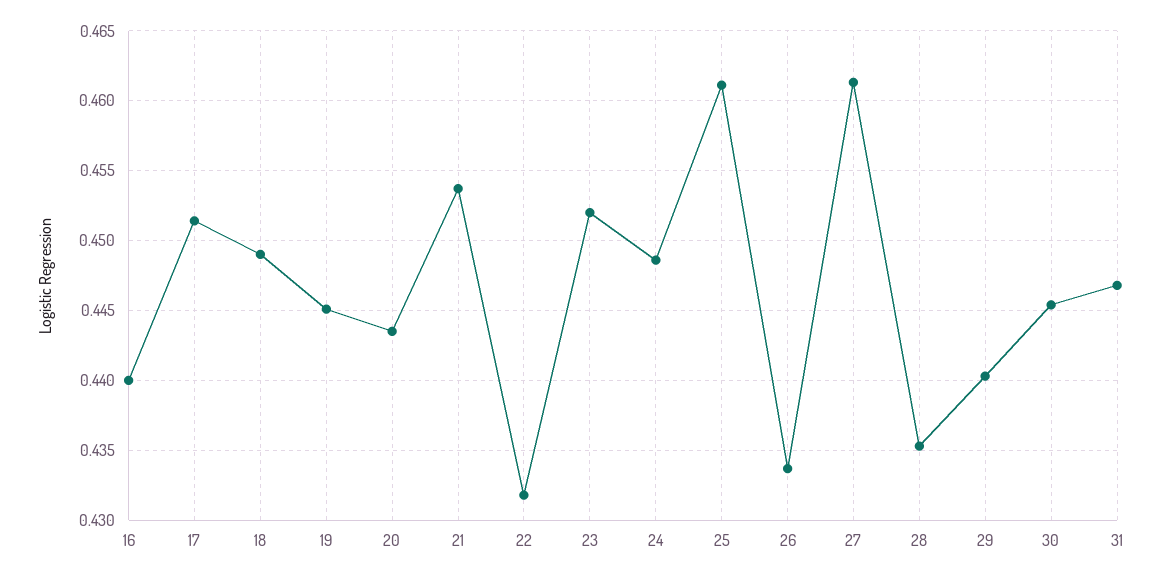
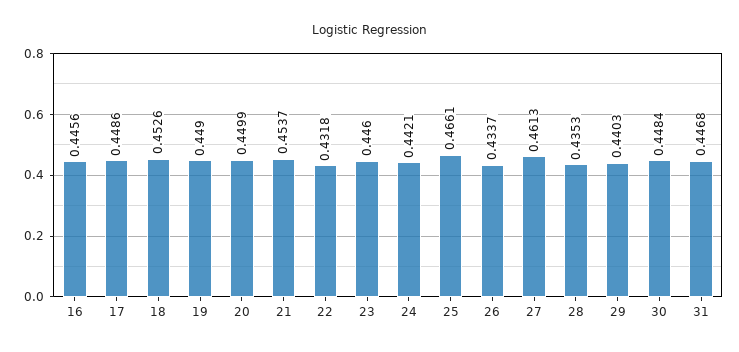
  {
-   "16": 0.44,
+   "16": 0.4456,
-   "17": 0.4515,
+   "17": 0.4486,
-   "18": 0.449,
+   "18": 0.4526,
-   "19": 0.445,
+   "19": 0.449,
-   "20": 0.4435,
+   "20": 0.4499,
    "21": 0.4537,
    "22": 0.4318,
-   "23": 0.452,
+   "23": 0.446,
-   "24": 0.4485,
+   "24": 0.4421,
-   "25": 0.461,
+   "25": 0.4661,
    "26": 0.4337,
    "27": 0.4613,
    "28": 0.4353,
    "29": 0.4403,
-   "30": 0.4455,
+   "30": 0.4484,
    "31": 0.4468
  }

